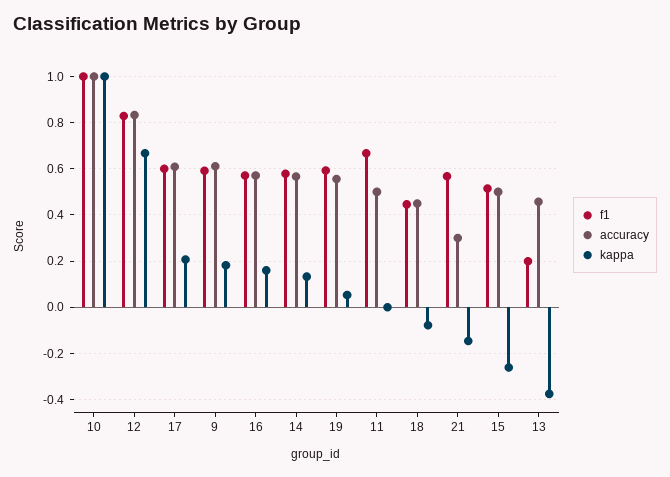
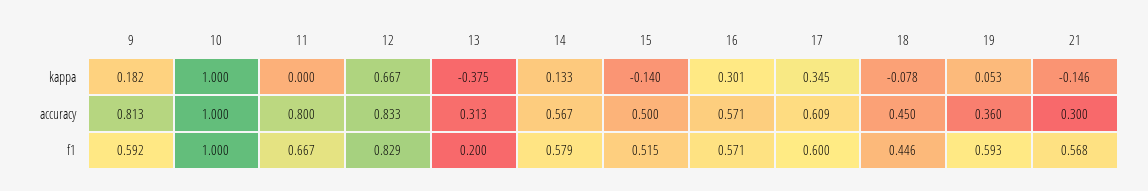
  {
    "f1": {
      "10": 1,
      "12": 0.829,
      "17": 0.6,
      "9": 0.592,
      "16": 0.571,
      "14": 0.579,
      "19": 0.593,
      "11": 0.667,
      "18": 0.446,
      "21": 0.568,
      "15": 0.515,
      "13": 0.2
    },
    "accuracy": {
      "10": 1,
      "12": 0.833,
      "17": 0.609,
-     "9": 0.6,
+     "9": 0.813,
      "16": 0.571,
      "14": 0.567,
-     "19": 0.55,
+     "19": 0.36,
-     "11": 0.5,
+     "11": 0.8,
      "18": 0.45,
      "21": 0.3,
      "15": 0.5,
-     "13": 0.45
+     "13": 0.313
    },
    "kappa": {
      "10": 1,
      "12": 0.667,
-     "17": 0.2,
+     "17": 0.345,
      "9": 0.182,
-     "16": 0.15,
+     "16": 0.301,
      "14": 0.133,
      "19": 0.053,
      "11": 0,
      "18": -0.078,
      "21": -0.146,
-     "15": -0.25,
+     "15": -0.14,
      "13": -0.375
    }
  }

